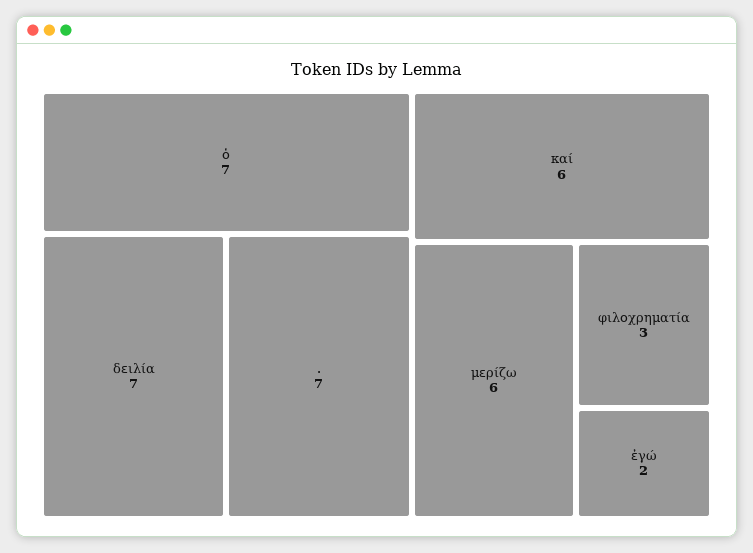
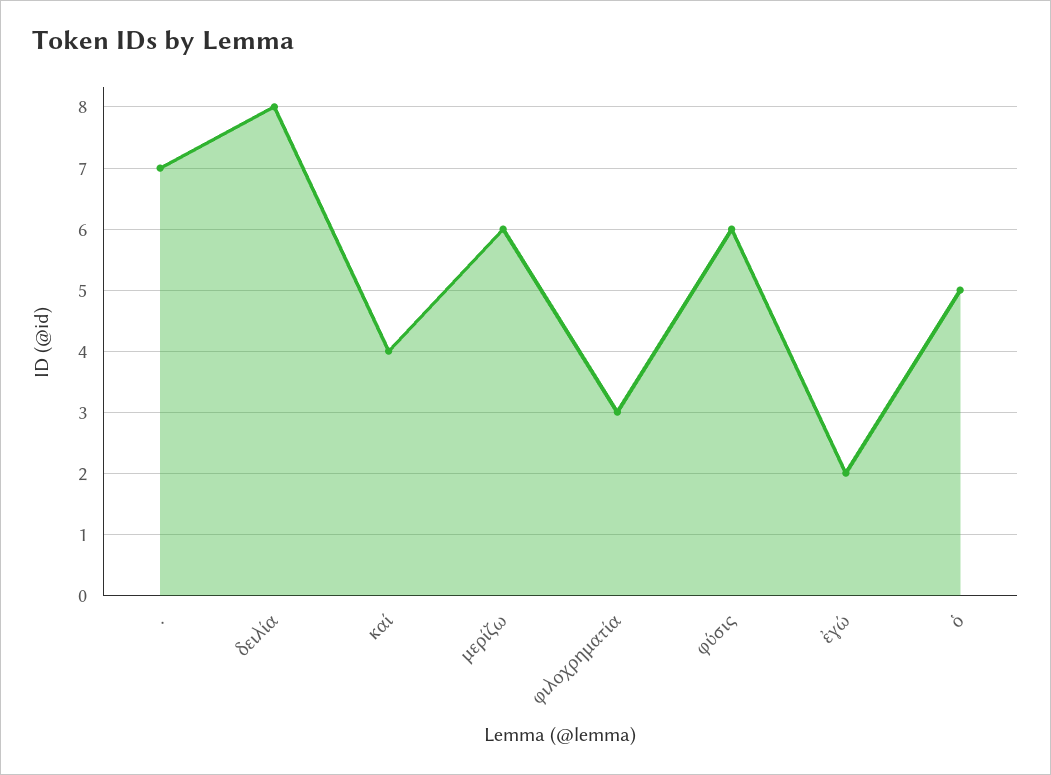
  {
-   "ὁ": 7,
+   "ὁ": 5,
-   "δειλία": 7,
+   "δειλία": 8,
    ".": 7,
-   "καί": 6,
+   "καί": 4,
    "μερίζω": 6,
    "φιλοχρηματία": 3,
-   "ἐγώ": 2
+   "ἐγώ": 2,
+   "φύσις": 6
  }

